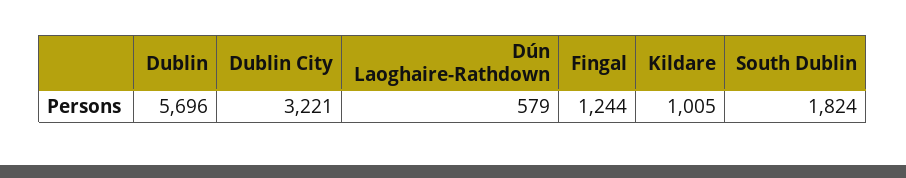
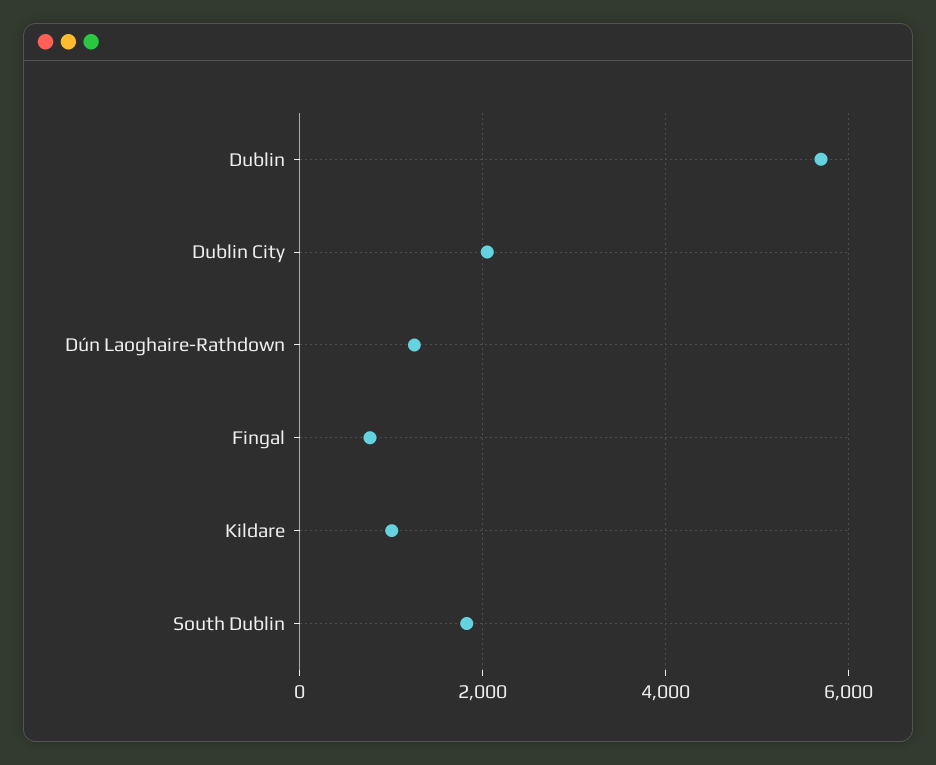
  {
    "Dublin": 5696,
-   "Dublin City": 3221,
+   "Dublin City": 2000,
-   "Dún Laoghaire-Rathdown": 579,
+   "Dún Laoghaire-Rathdown": 1200,
-   "Fingal": 1244,
+   "Fingal": 800,
    "Kildare": 1005,
    "South Dublin": 1824
  }

